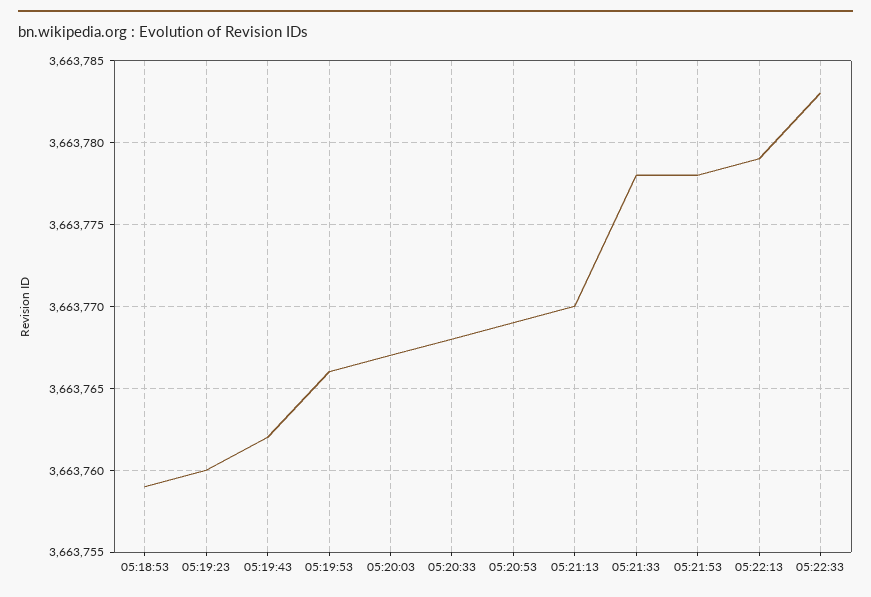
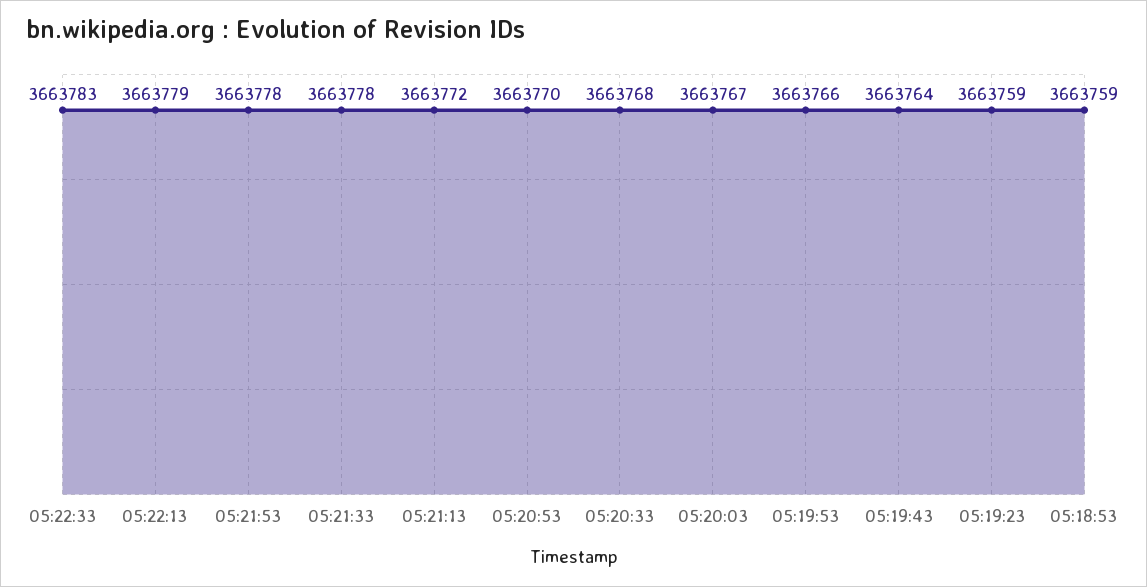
  {
    "05:18:53": 3663759,
-   "05:19:23": 3663760,
+   "05:19:23": 3663759,
-   "05:19:43": 3663762,
+   "05:19:43": 3663764,
    "05:19:53": 3663766,
    "05:20:03": 3663767,
    "05:20:33": 3663768,
-   "05:20:53": 3663769,
+   "05:20:53": 3663770,
-   "05:21:13": 3663770,
+   "05:21:13": 3663772,
    "05:21:33": 3663778,
    "05:21:53": 3663778,
    "05:22:13": 3663779,
    "05:22:33": 3663783
  }

